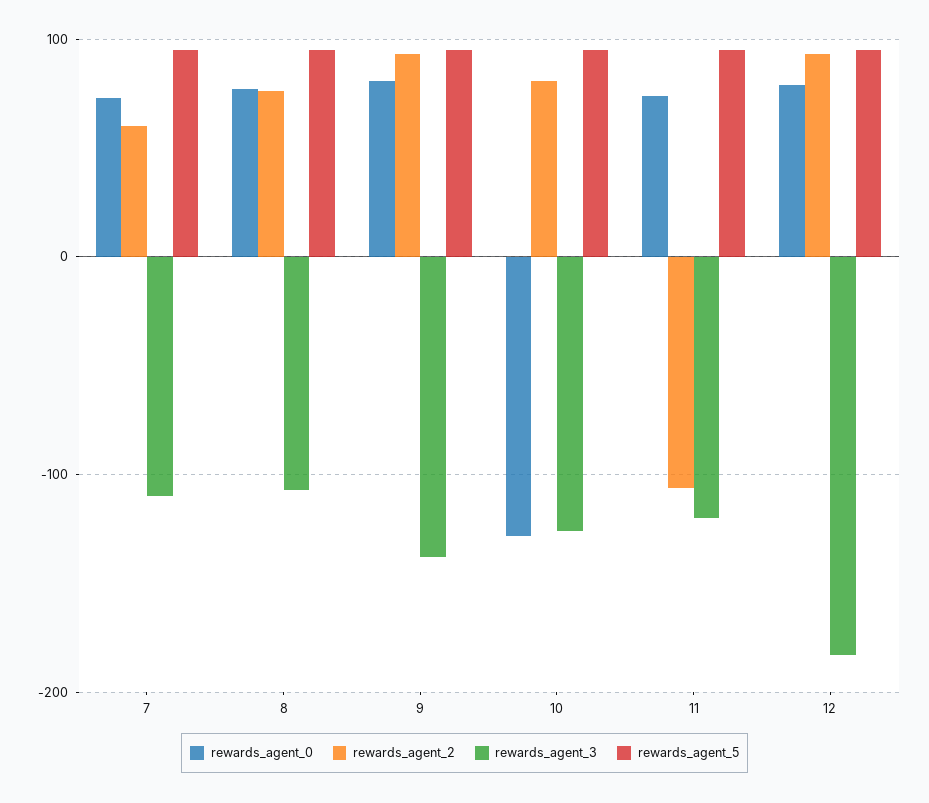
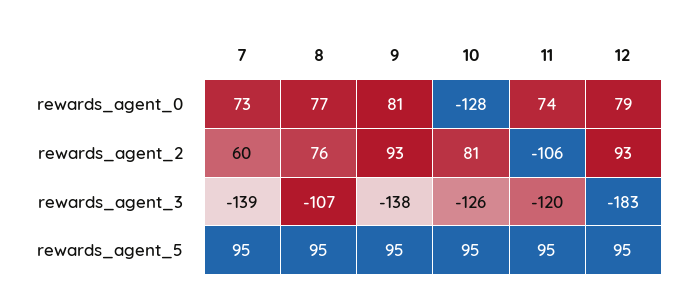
  {
    "rewards_agent_0": {
      "7": 73,
      "8": 77,
      "9": 81,
      "10": -128,
      "11": 74,
      "12": 79
    },
    "rewards_agent_2": {
      "7": 60,
      "8": 76,
      "9": 93,
      "10": 81,
      "11": -106,
      "12": 93
    },
    "rewards_agent_3": {
-     "7": -110,
+     "7": -139,
      "8": -107,
      "9": -138,
      "10": -126,
      "11": -120,
      "12": -183
    },
    "rewards_agent_5": {
      "7": 95,
      "8": 95,
      "9": 95,
      "10": 95,
      "11": 95,
      "12": 95
    }
  }

